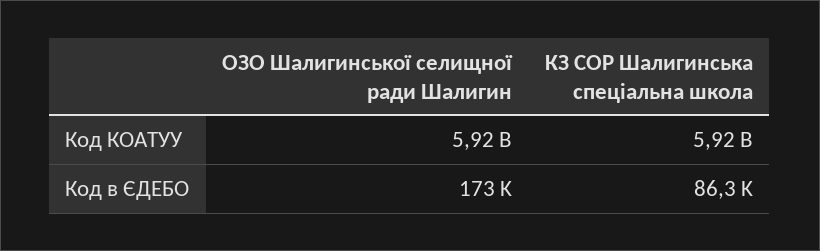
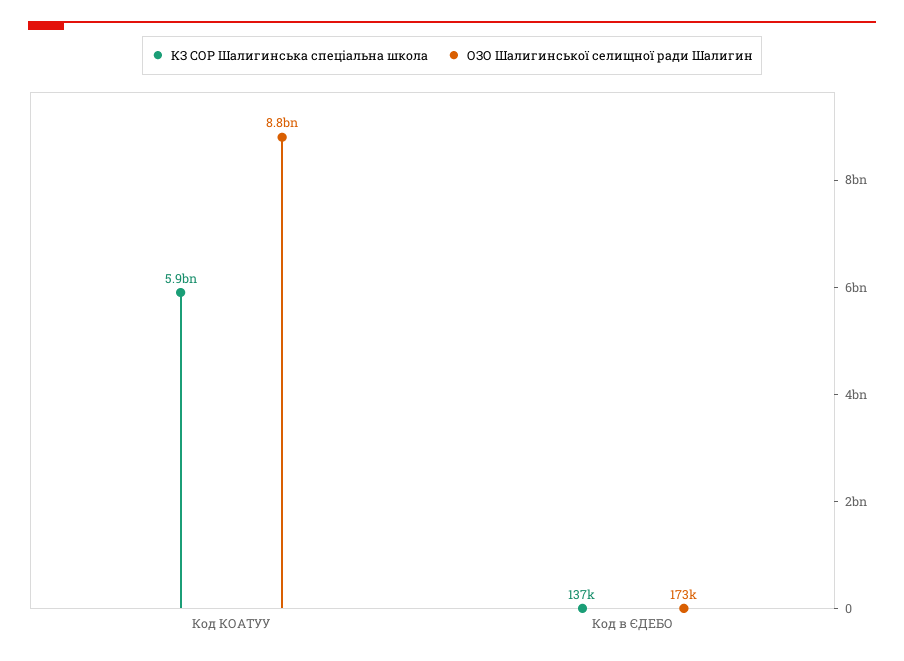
  {
    "ОЗО Шалигинської селищної ради Шалигин": {
-     "Код КОАТУУ": 5920000000,
+     "Код КОАТУУ": 8800000000,
      "Код в ЄДЕБО": 173000
    },
    "КЗ СОР Шалигинська спеціальна школа": {
      "Код КОАТУУ": 5920000000,
-     "Код в ЄДЕБО": 86300
+     "Код в ЄДЕБО": 137000
    }
  }

